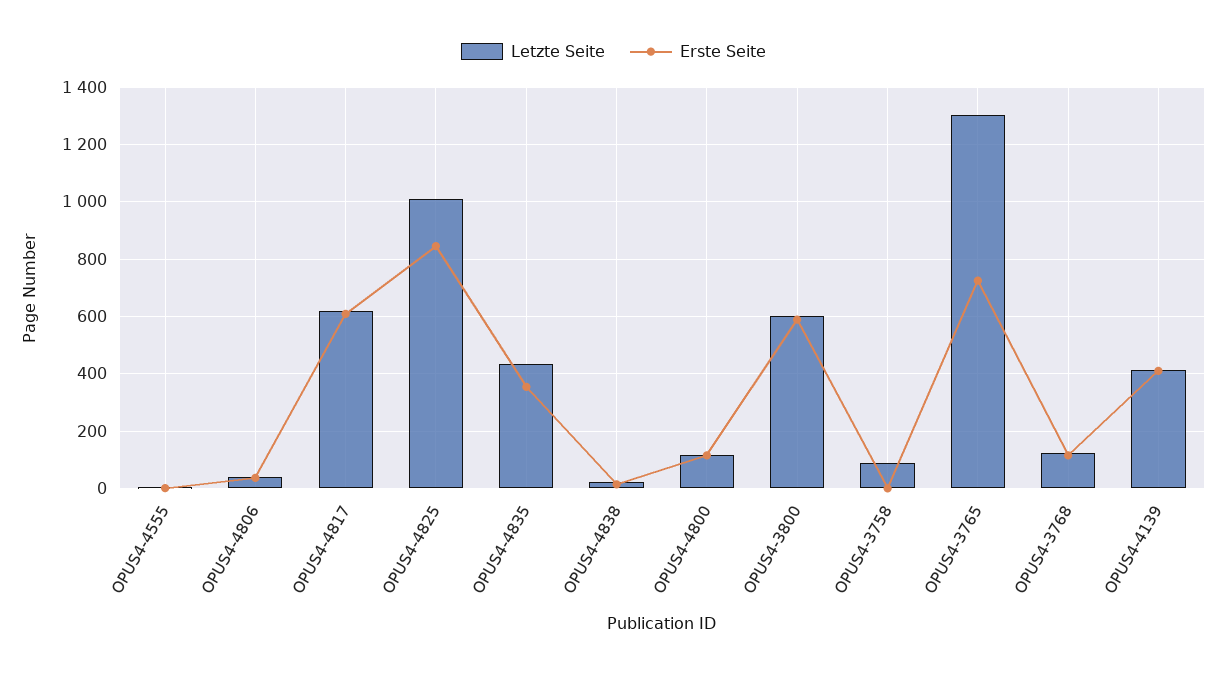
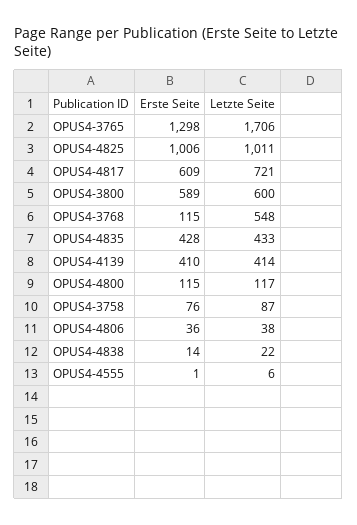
  {
    "Letzte Seite": {
      "OPUS4-4555": 6,
      "OPUS4-4806": 38,
-     "OPUS4-4817": 625,
+     "OPUS4-4817": 721,
      "OPUS4-4825": 1011,
      "OPUS4-4835": 433,
      "OPUS4-4838": 22,
      "OPUS4-4800": 117,
      "OPUS4-3800": 600,
      "OPUS4-3758": 87,
-     "OPUS4-3765": 1300,
+     "OPUS4-3765": 1706,
-     "OPUS4-3768": 125,
+     "OPUS4-3768": 548,
      "OPUS4-4139": 414
    },
    "Erste Seite": {
      "OPUS4-4555": 1,
      "OPUS4-4806": 36,
      "OPUS4-4817": 609,
-     "OPUS4-4825": 850,
+     "OPUS4-4825": 1006,
-     "OPUS4-4835": 350,
+     "OPUS4-4835": 428,
      "OPUS4-4838": 14,
      "OPUS4-4800": 115,
      "OPUS4-3800": 589,
-     "OPUS4-3758": 0,
+     "OPUS4-3758": 76,
-     "OPUS4-3765": 725,
+     "OPUS4-3765": 1298,
      "OPUS4-3768": 115,
      "OPUS4-4139": 410
    }
  }

